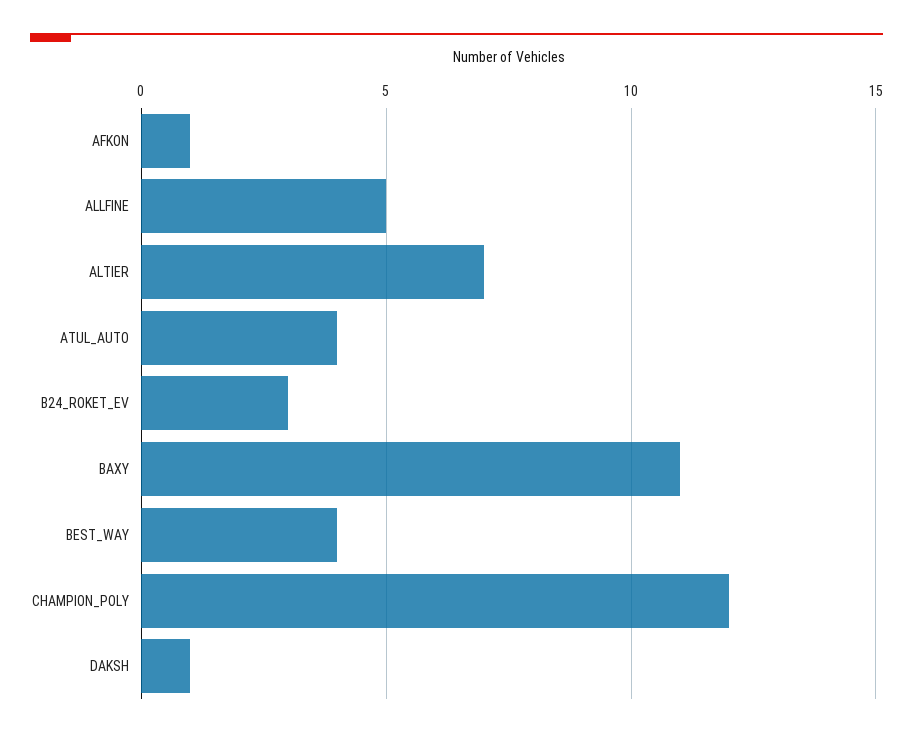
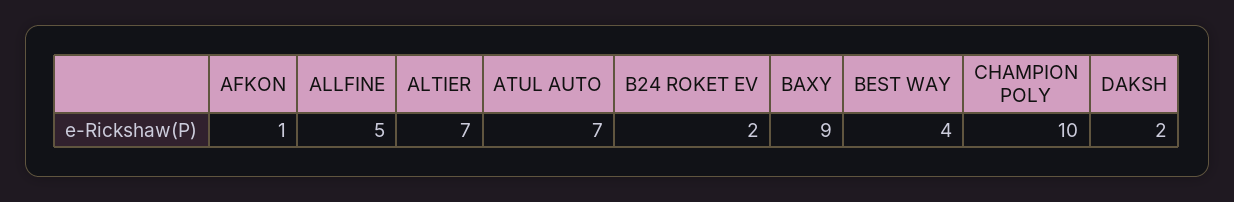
  {
    "AFKON": 1,
    "ALLFINE": 5,
    "ALTIER": 7,
-   "ATUL_AUTO": 4,
+   "ATUL_AUTO": 7,
-   "B24_ROKET_EV": 3,
+   "B24_ROKET_EV": 2,
-   "BAXY": 11,
+   "BAXY": 9,
    "BEST_WAY": 4,
-   "CHAMPION_POLY": 12,
+   "CHAMPION_POLY": 10,
-   "DAKSH": 1
+   "DAKSH": 2
  }

